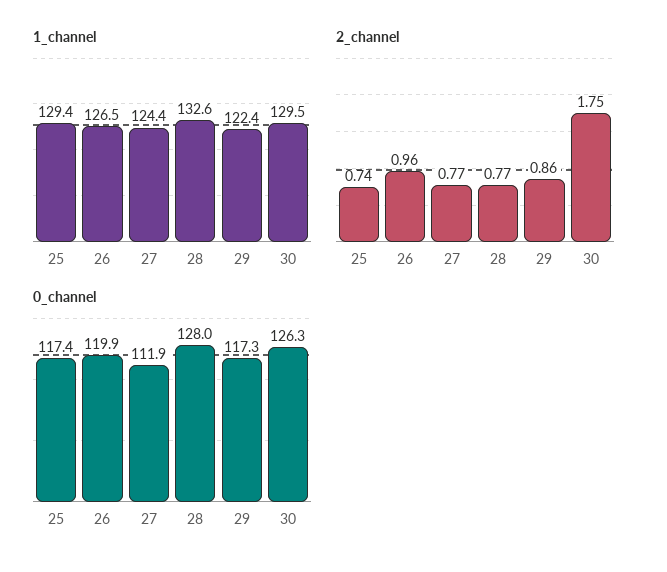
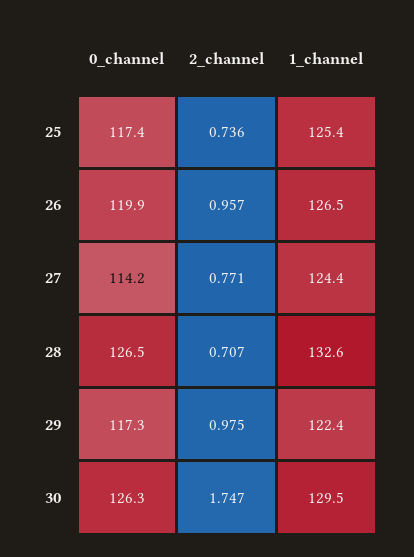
  {
    "1_channel": {
-     "25": 129.4,
+     "25": 125.4,
      "26": 126.5,
      "27": 124.4,
      "28": 132.6,
      "29": 122.4,
      "30": 129.5
    },
    "2_channel": {
      "25": 0.736,
      "26": 0.957,
      "27": 0.771,
-     "28": 0.77,
+     "28": 0.707,
-     "29": 0.86,
+     "29": 0.975,
      "30": 1.747
    },
    "0_channel": {
      "25": 117.4,
      "26": 119.9,
-     "27": 111.9,
+     "27": 114.2,
-     "28": 128,
+     "28": 126.5,
      "29": 117.3,
      "30": 126.3
    }
  }

